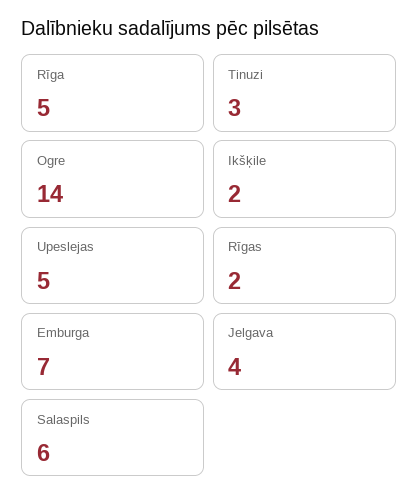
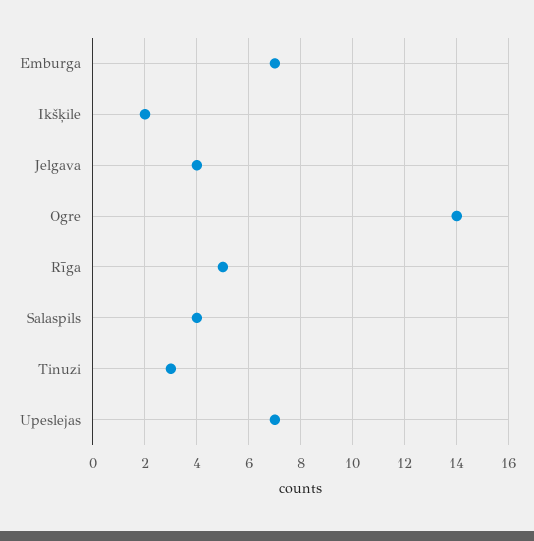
  {
    "Rīga": 5,
    "Tinuzi": 3,
    "Ogre": 14,
    "Ikšķile": 2,
-   "Upeslejas": 5,
+   "Upeslejas": 7,
-   "Rīgas": 2,
    "Emburga": 7,
    "Jelgava": 4,
-   "Salaspils": 6
+   "Salaspils": 4
  }

